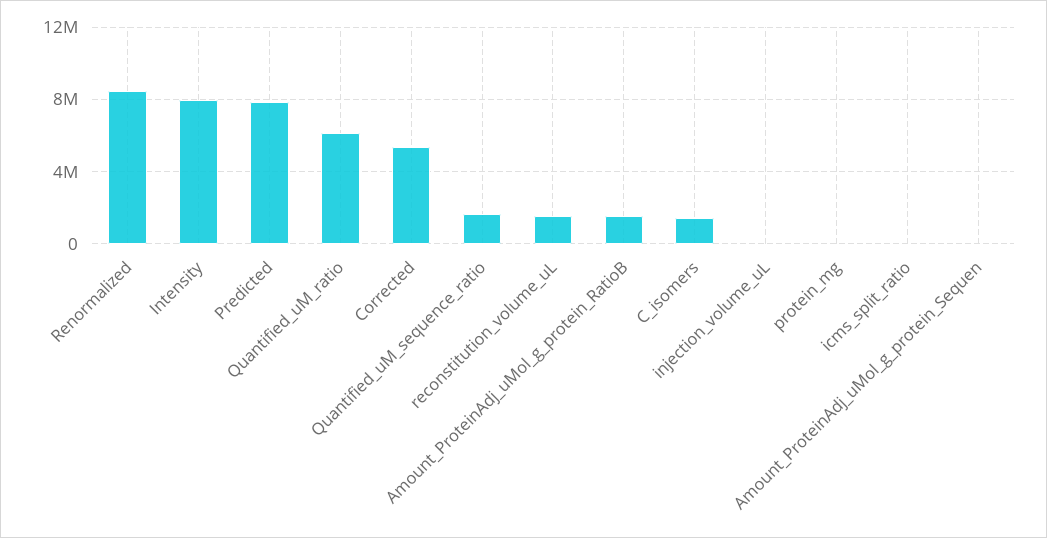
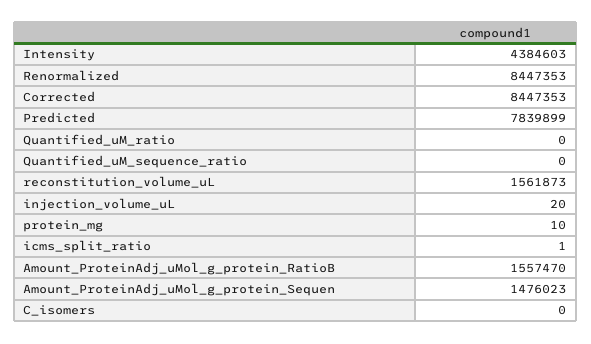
  {
    "Renormalized": 8447353,
-   "Intensity": 8000000,
+   "Intensity": 4384603,
    "Predicted": 7839899,
-   "Quantified_uM_ratio": 6000000,
+   "Quantified_uM_ratio": 0,
-   "Corrected": 5500000,
+   "Corrected": 8447353,
-   "Quantified_uM_sequence_ratio": 1500000,
+   "Quantified_uM_sequence_ratio": 0,
    "reconstitution_volume_uL": 1561873,
    "Amount_ProteinAdj_uMol_g_protein_RatioB": 1557470,
-   "C_isomers": 1500000,
+   "C_isomers": 0,
    "injection_volume_uL": 20,
    "protein_mg": 10,
    "icms_split_ratio": 1,
-   "Amount_ProteinAdj_uMol_g_protein_Sequen": 0
+   "Amount_ProteinAdj_uMol_g_protein_Sequen": 1476023
  }

